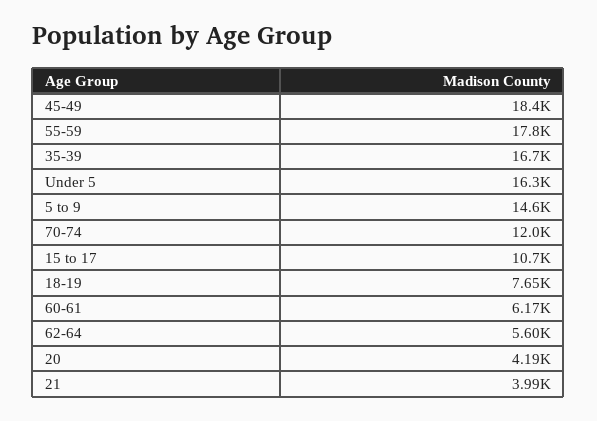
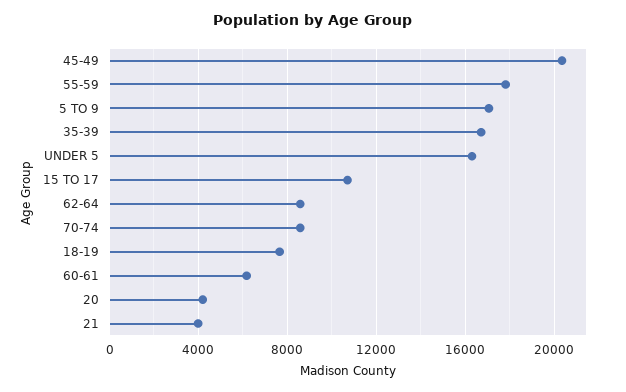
  {
-   "45-49": 18400,
+   "45-49": 20500,
    "55-59": 17800,
    "35-39": 16700,
    "Under 5": 16300,
-   "5 to 9": 14600,
+   "5 to 9": 17000,
-   "70-74": 12000,
+   "70-74": 8500,
    "15 to 17": 10700,
    "18-19": 7650,
    "60-61": 6170,
-   "62-64": 5600,
+   "62-64": 8500,
    "20": 4190,
    "21": 3990
  }

